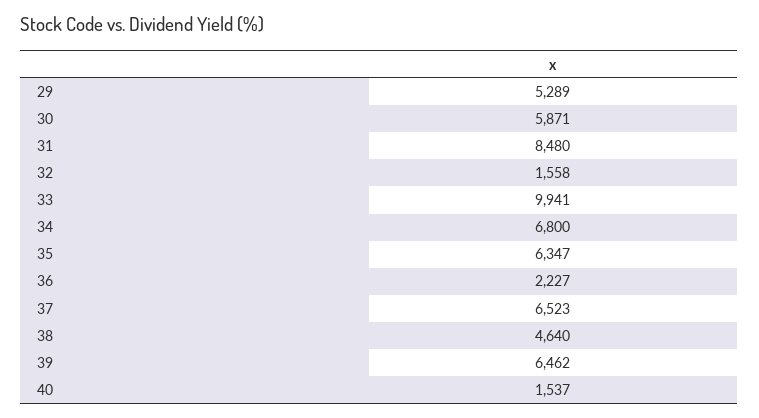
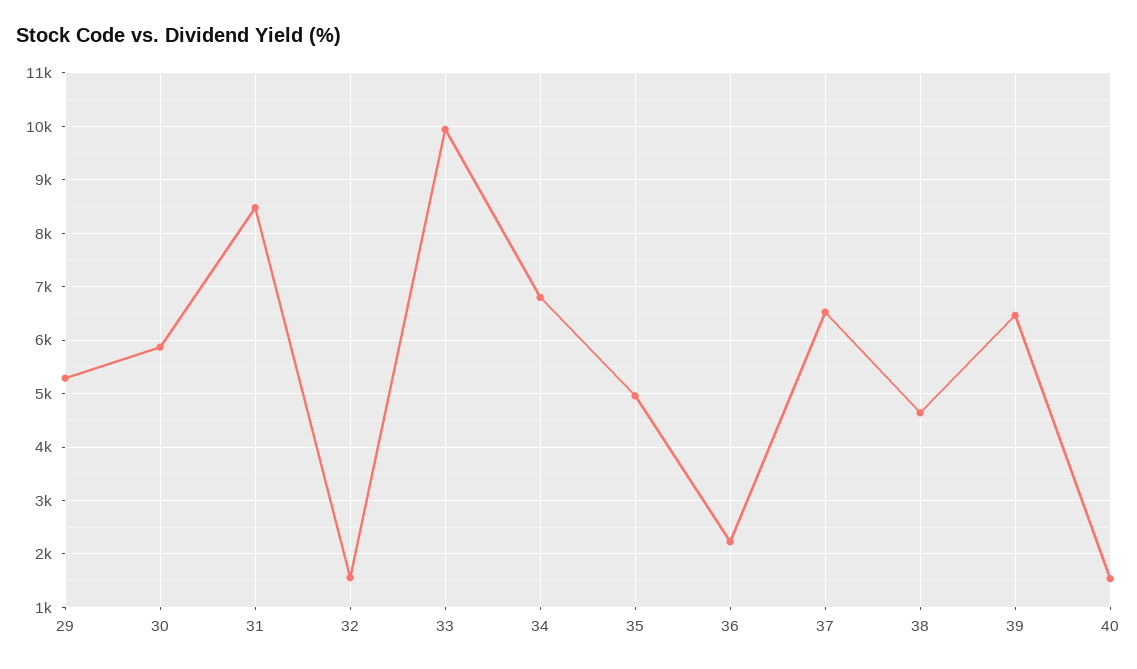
  {
    "29": 5289,
    "30": 5871,
    "31": 8480,
    "32": 1558,
    "33": 9941,
    "34": 6800,
-   "35": 6347,
+   "35": 5000,
    "36": 2227,
    "37": 6523,
    "38": 4640,
    "39": 6462,
    "40": 1537
  }

